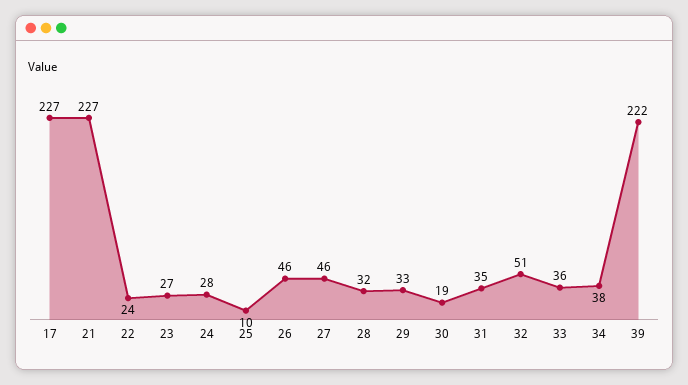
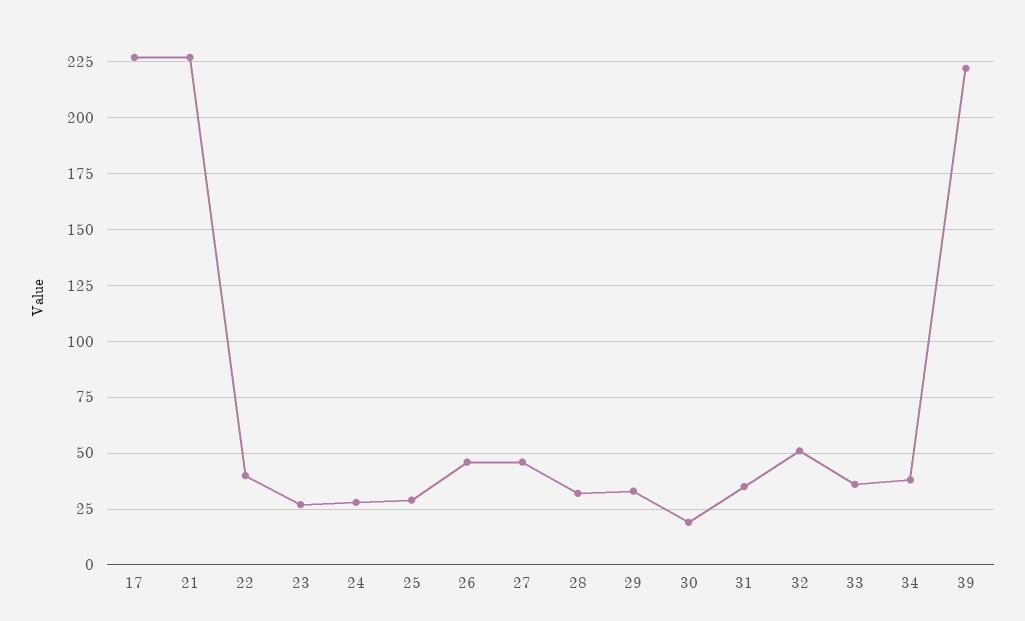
  {
    "17": 227,
    "21": 227,
-   "22": 24,
+   "22": 40,
    "23": 27,
    "24": 28,
-   "25": 10,
+   "25": 30,
    "26": 46,
    "27": 46,
    "28": 32,
    "29": 33,
    "30": 19,
    "31": 35,
    "32": 51,
    "33": 36,
    "34": 38,
    "39": 222
  }

